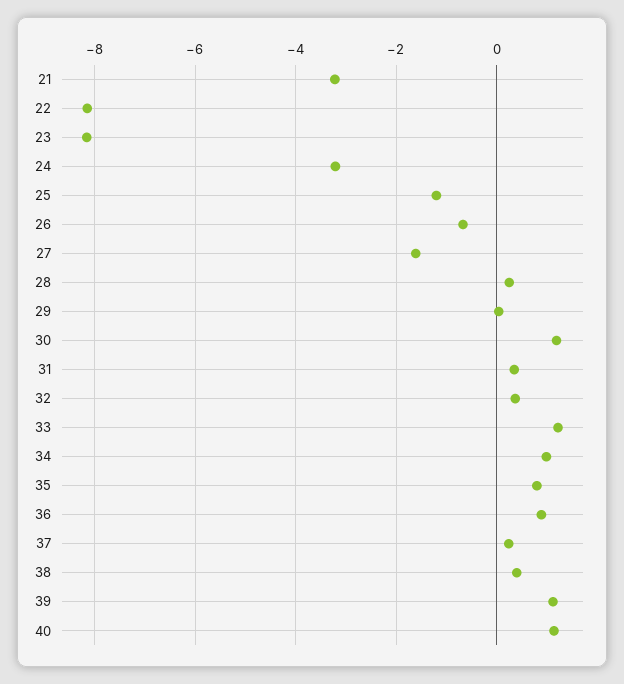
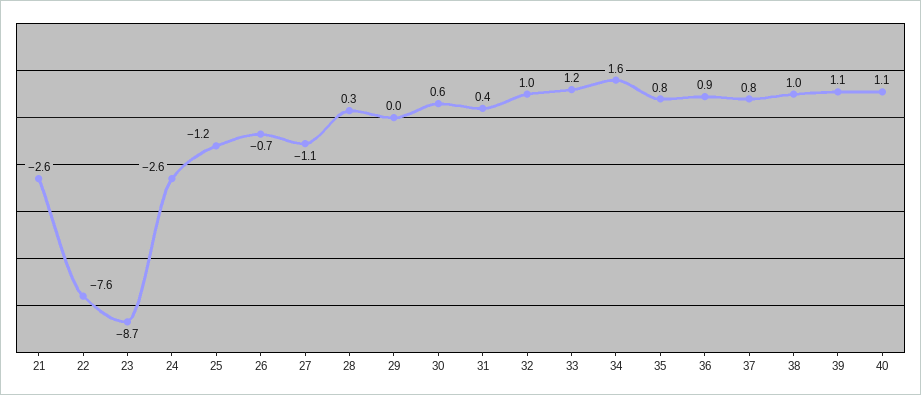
  {
-   "21": -3.2,
+   "21": -2.6,
-   "22": -8.2,
+   "22": -7.6,
-   "23": -8.2,
+   "23": -8.7,
-   "24": -3.2,
+   "24": -2.6,
    "25": -1.2,
    "26": -0.7,
-   "27": -1.6,
+   "27": -1.1,
    "28": 0.3,
    "29": 0,
-   "30": 1.2,
+   "30": 0.6,
    "31": 0.4,
-   "32": 0.4,
+   "32": 1,
    "33": 1.2,
-   "34": 1,
+   "34": 1.6,
    "35": 0.8,
    "36": 0.9,
-   "37": 0.2,
+   "37": 0.8,
-   "38": 0.4,
+   "38": 1,
    "39": 1.1,
    "40": 1.1
  }

